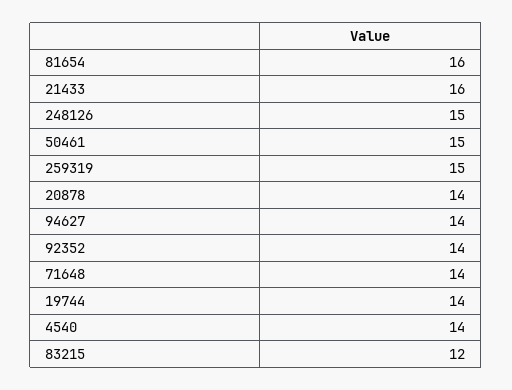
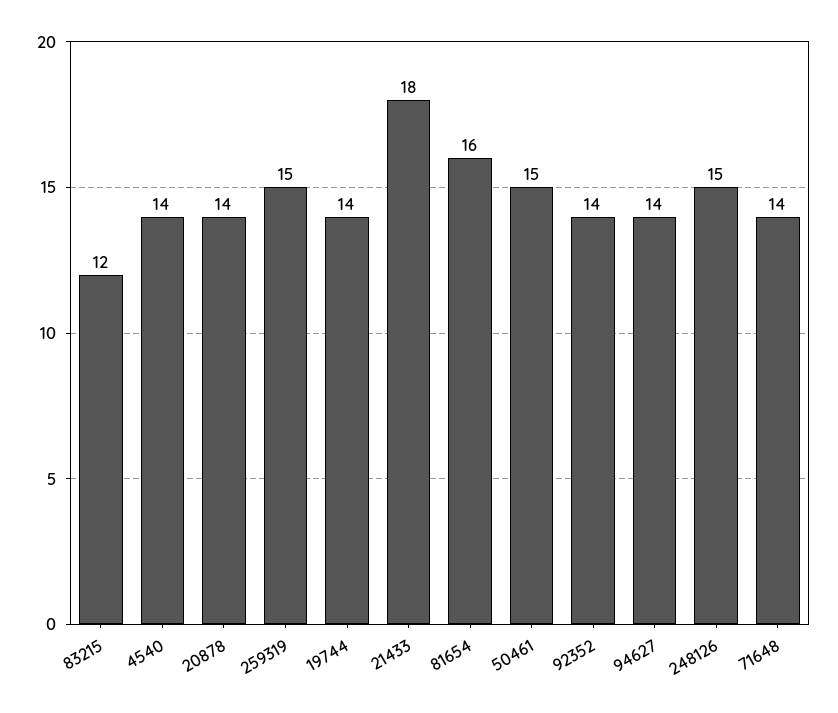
  {
    "81654": 16,
-   "21433": 16,
+   "21433": 18,
    "248126": 15,
    "50461": 15,
    "259319": 15,
    "20878": 14,
    "94627": 14,
    "92352": 14,
    "71648": 14,
    "19744": 14,
    "4540": 14,
    "83215": 12
  }

